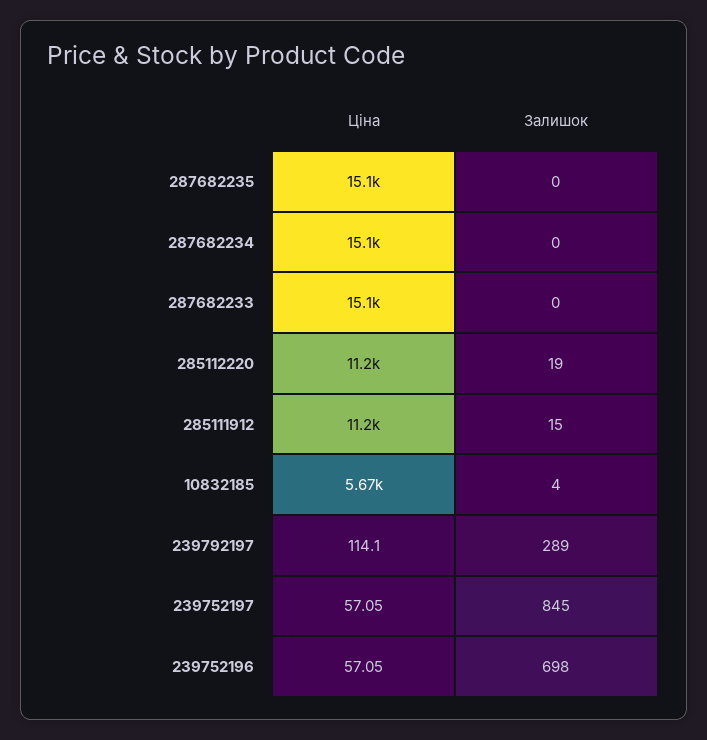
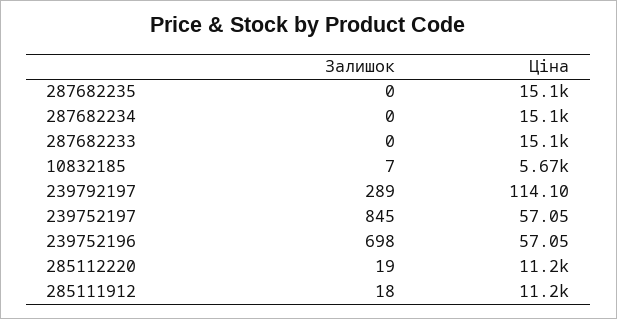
  {
    "Ціна": {
      "287682235": 15100,
      "287682234": 15100,
      "287682233": 15100,
      "285112220": 11200,
      "285111912": 11200,
      "10832185": 5670,
      "239792197": 114.1,
      "239752197": 57.05,
      "239752196": 57.05
    },
    "Залишок": {
      "287682235": 0,
      "287682234": 0,
      "287682233": 0,
      "285112220": 19,
-     "285111912": 15,
+     "285111912": 18,
-     "10832185": 4,
+     "10832185": 7,
      "239792197": 289,
      "239752197": 845,
      "239752196": 698
    }
  }

